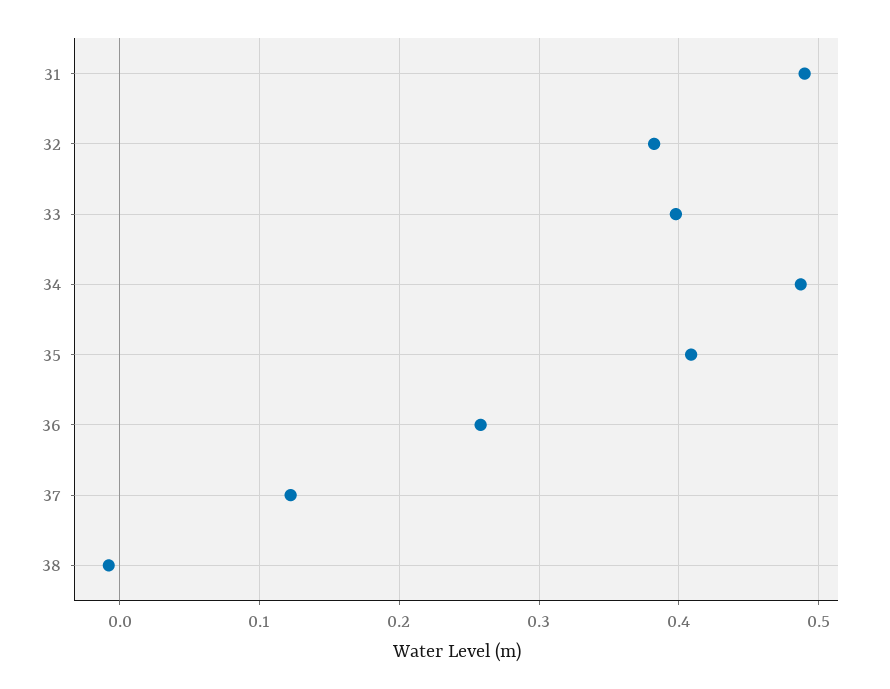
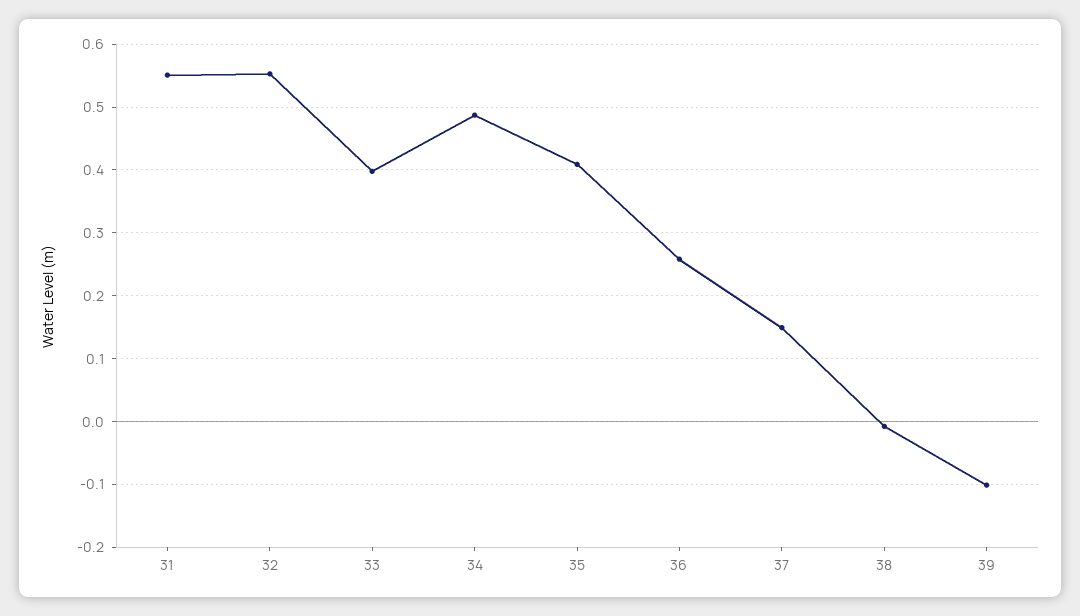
  {
-   "31": 0.49,
+   "31": 0.55,
-   "32": 0.38,
+   "32": 0.55,
    "33": 0.4,
    "34": 0.49,
    "35": 0.41,
    "36": 0.26,
-   "37": 0.12,
+   "37": 0.15,
-   "38": -0.01
+   "38": -0.01,
+   "39": -0.1
  }

